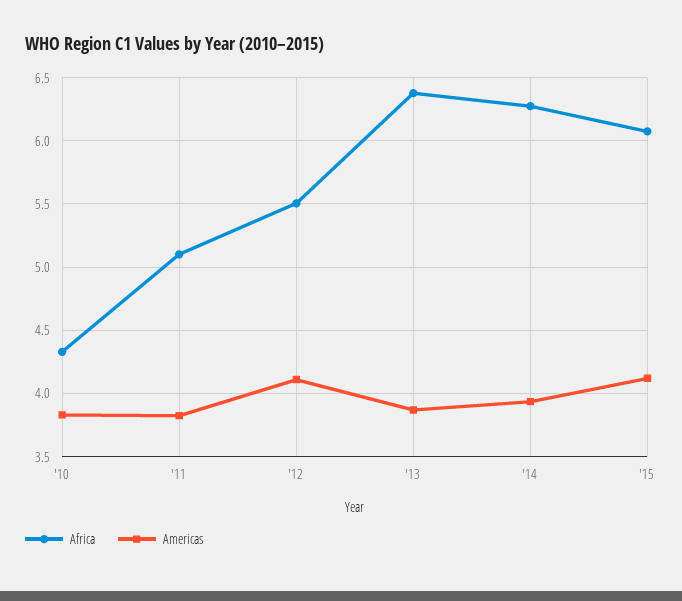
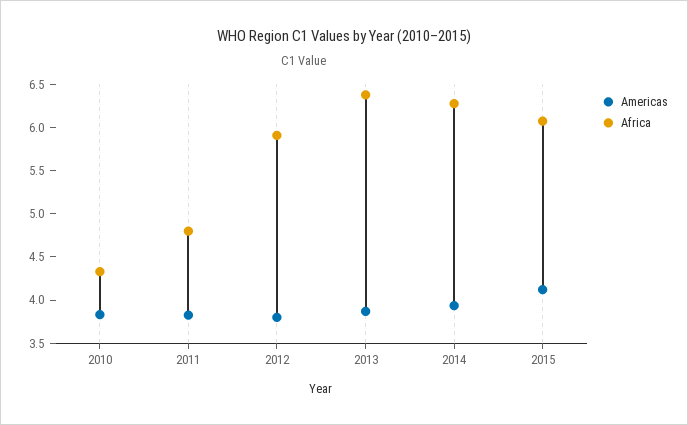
  {
    "Africa": {
      "'10": 4.35,
-     "'11": 5.1,
+     "'11": 4.8,
-     "'12": 5.5,
+     "'12": 5.9,
      "'13": 6.4,
      "'14": 6.3,
      "'15": 6.05
    },
    "Americas": {
      "'10": 3.85,
      "'11": 3.8,
-     "'12": 4.1,
+     "'12": 3.8,
      "'13": 3.85,
      "'14": 3.95,
      "'15": 4.1
    }
  }

